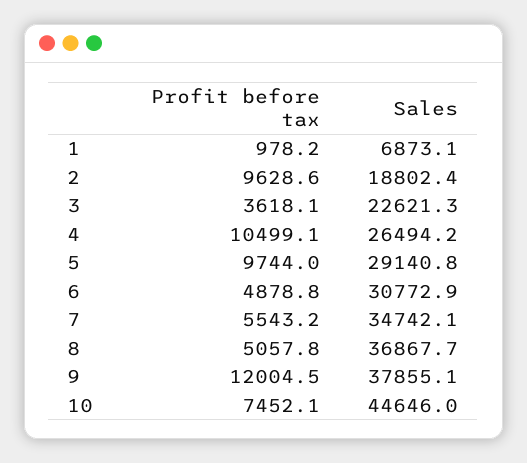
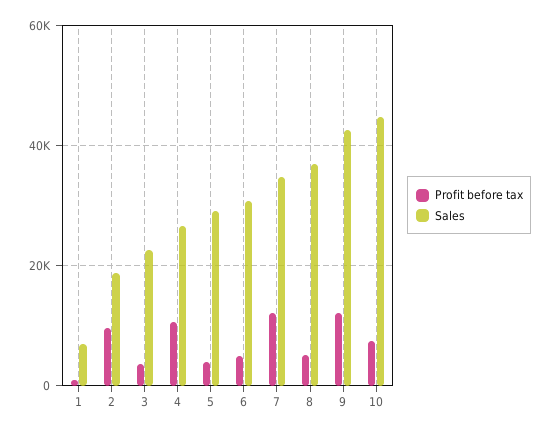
  {
    "Profit before tax": {
      "1": 978.2,
      "2": 9628.6,
      "3": 3618.1,
      "4": 10499.1,
-     "5": 9744,
+     "5": 4000,
      "6": 4878.8,
-     "7": 5543.2,
+     "7": 12000,
      "8": 5057.8,
      "9": 12004.5,
      "10": 7452.1
    },
    "Sales": {
      "1": 6873.1,
      "2": 18802.4,
      "3": 22621.3,
      "4": 26494.2,
      "5": 29140.8,
      "6": 30772.9,
      "7": 34742.1,
      "8": 36867.7,
-     "9": 37855.1,
+     "9": 42000,
      "10": 44646
    }
  }

